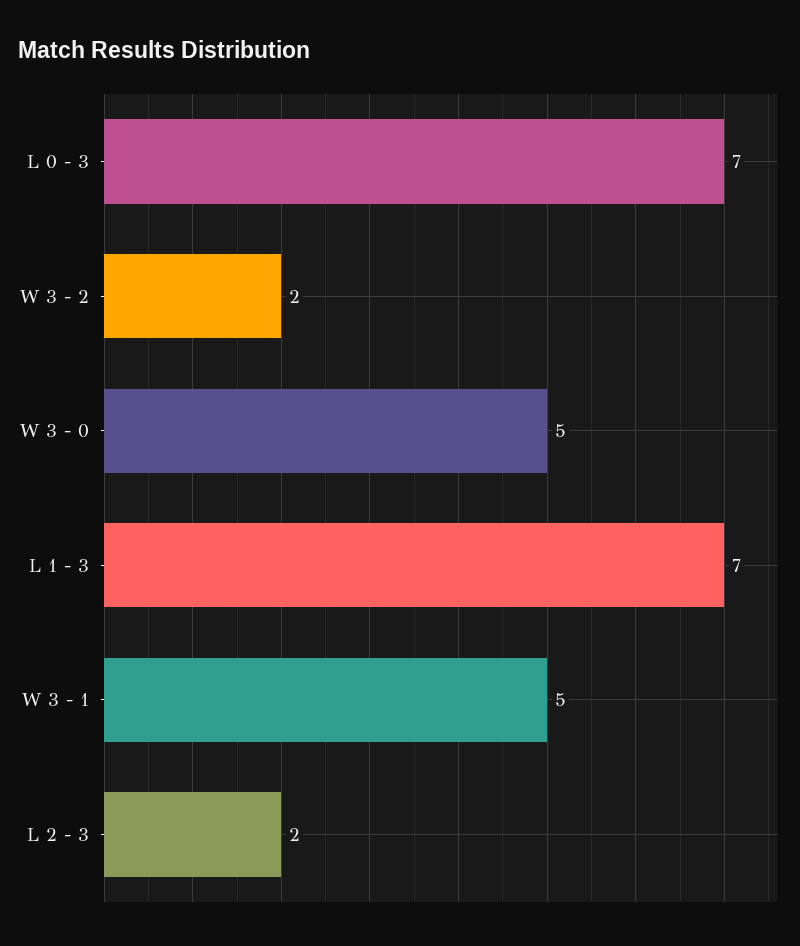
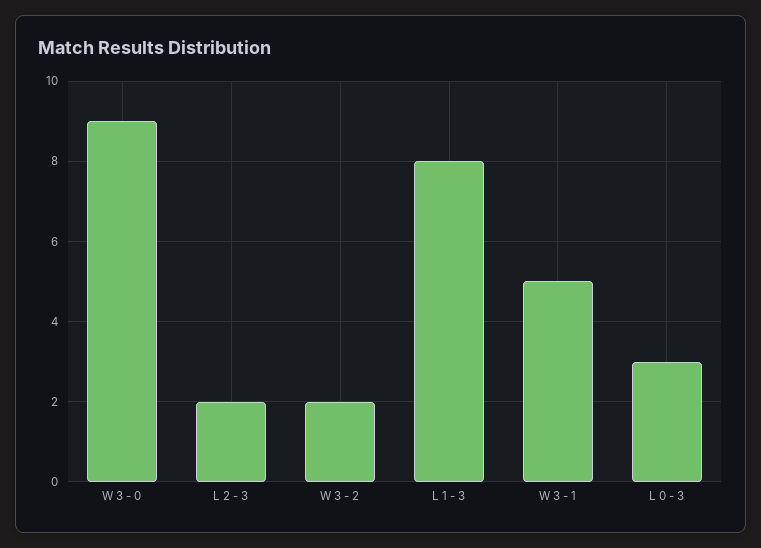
  {
-   "L 0 - 3": 7,
+   "L 0 - 3": 3,
    "W 3 - 2": 2,
-   "W 3 - 0": 5,
+   "W 3 - 0": 9,
-   "L 1 - 3": 7,
+   "L 1 - 3": 8,
    "W 3 - 1": 5,
    "L 2 - 3": 2
  }

